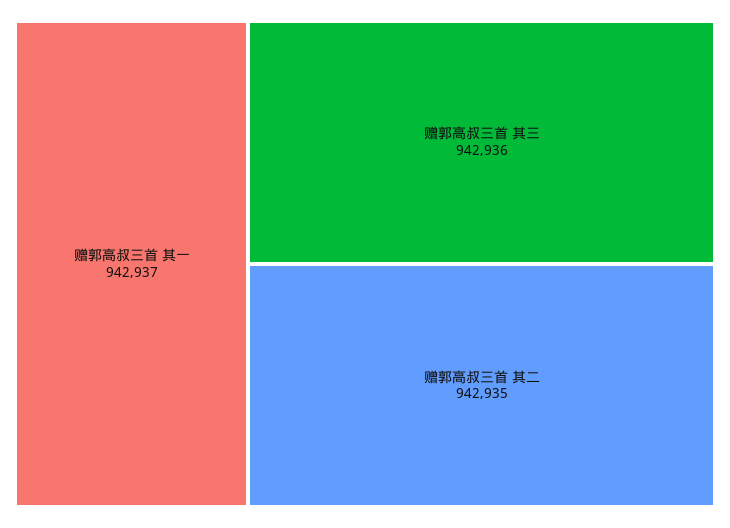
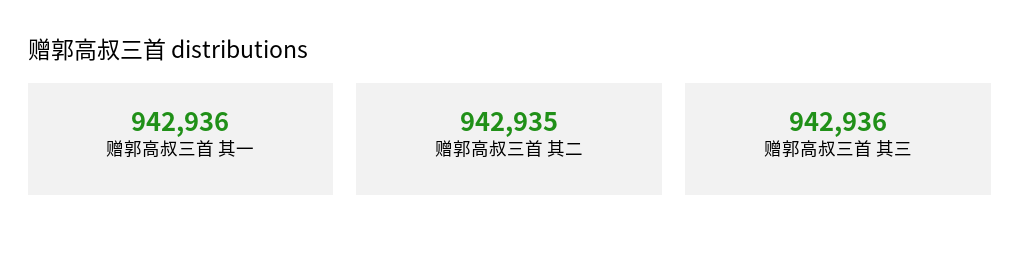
  {
-   "赠郭高叔三首 其一": 942937,
+   "赠郭高叔三首 其一": 942936,
    "赠郭高叔三首 其三": 942936,
    "赠郭高叔三首 其二": 942935
  }

